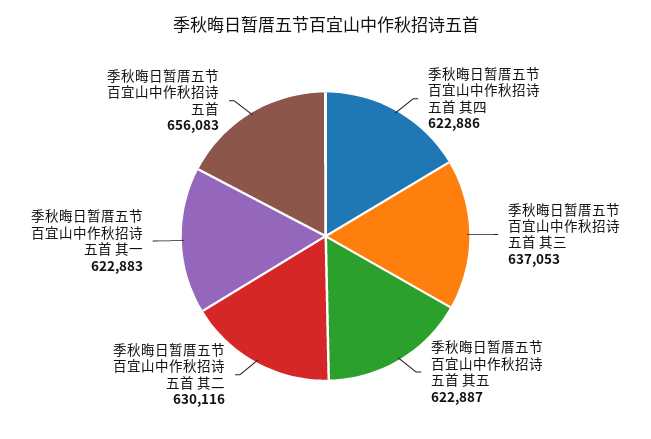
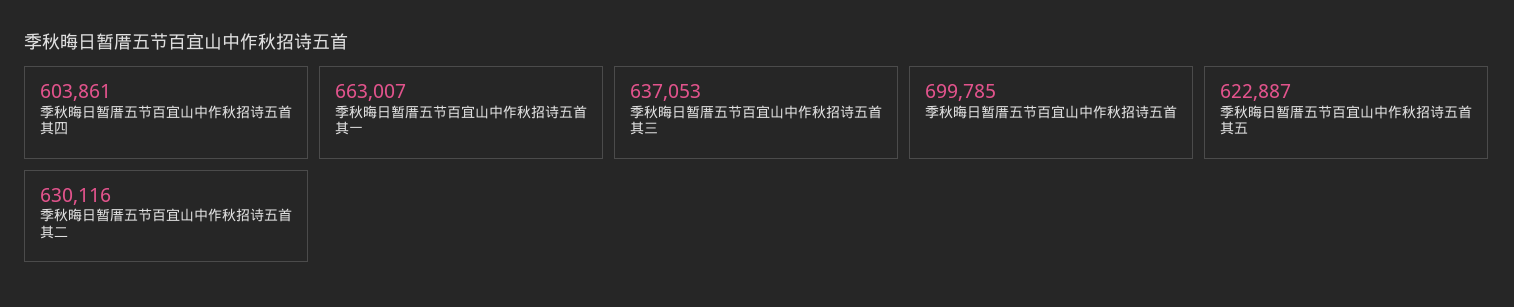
  {
-   "季秋晦日暂厝五节百宜山中作秋招诗五首 其四": 622886,
+   "季秋晦日暂厝五节百宜山中作秋招诗五首 其四": 603861,
    "季秋晦日暂厝五节百宜山中作秋招诗五首 其三": 637053,
    "季秋晦日暂厝五节百宜山中作秋招诗五首 其五": 622887,
    "季秋晦日暂厝五节百宜山中作秋招诗五首 其二": 630116,
-   "季秋晦日暂厝五节百宜山中作秋招诗五首 其一": 622883,
+   "季秋晦日暂厝五节百宜山中作秋招诗五首 其一": 663007,
-   "季秋晦日暂厝五节百宜山中作秋招诗五首": 656083
+   "季秋晦日暂厝五节百宜山中作秋招诗五首": 699785
  }

